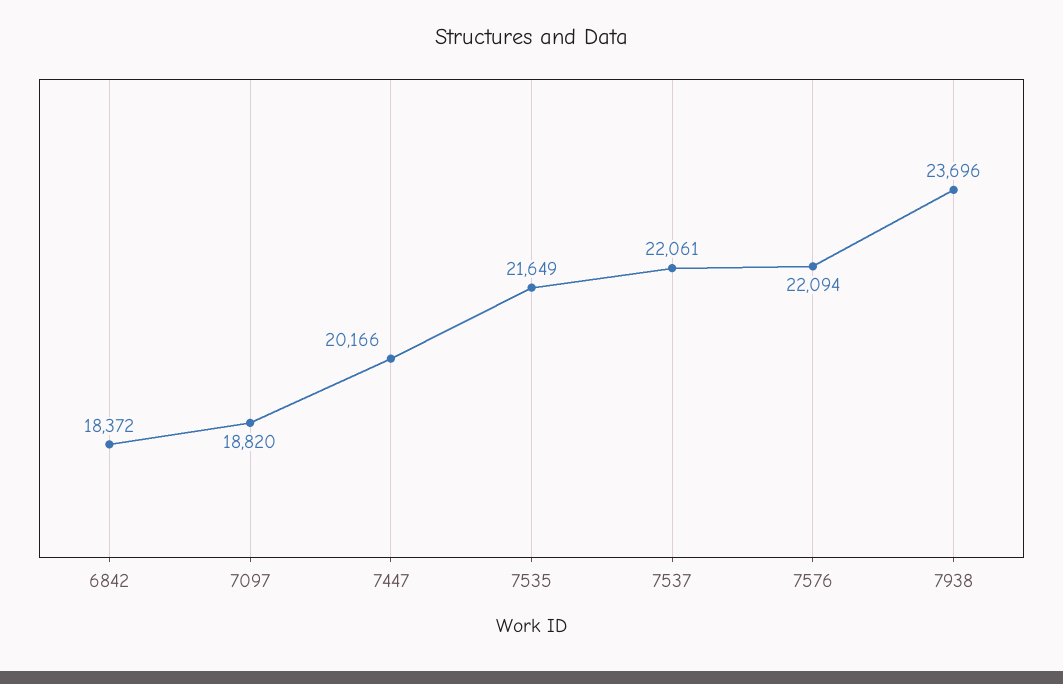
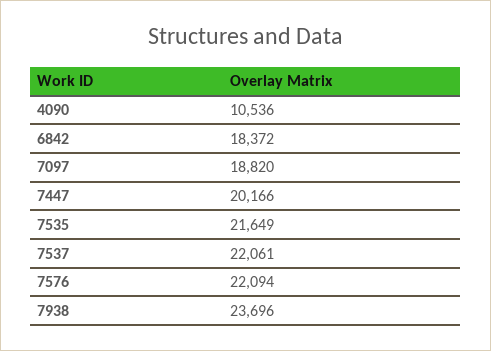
  {
    "6842": 18372,
    "7097": 18820,
    "7447": 20166,
    "7535": 21649,
    "7537": 22061,
    "7576": 22094,
-   "7938": 23696
+   "7938": 23696,
+   "4090": 10536
  }

